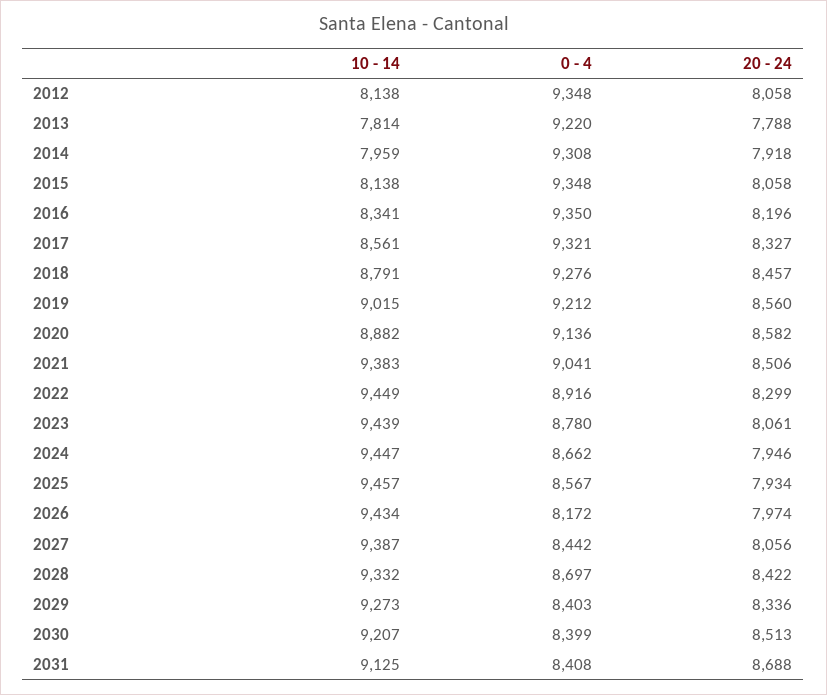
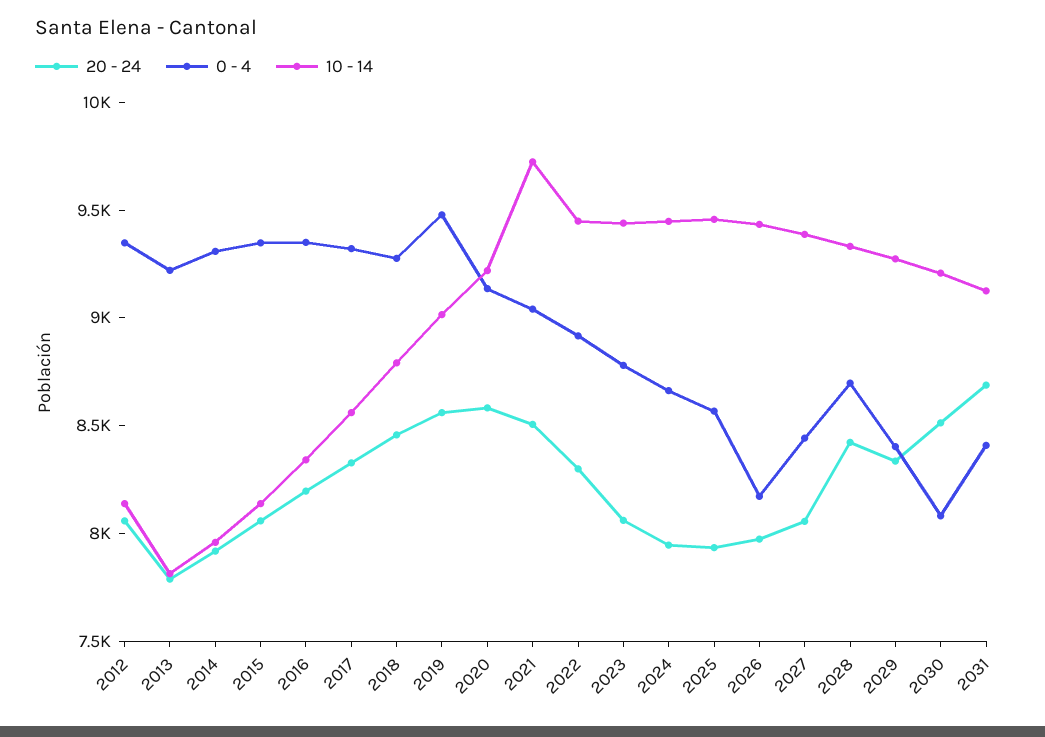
  {
    "10 - 14": {
      "2012": 8138,
      "2013": 7814,
      "2014": 7959,
      "2015": 8138,
      "2016": 8341,
      "2017": 8561,
      "2018": 8791,
      "2019": 9015,
-     "2020": 8882,
+     "2020": 9200,
-     "2021": 9383,
+     "2021": 9700,
      "2022": 9449,
      "2023": 9439,
      "2024": 9447,
      "2025": 9457,
      "2026": 9434,
      "2027": 9387,
      "2028": 9332,
      "2029": 9273,
      "2030": 9207,
      "2031": 9125
    },
    "0 - 4": {
      "2012": 9348,
      "2013": 9220,
      "2014": 9308,
      "2015": 9348,
      "2016": 9350,
      "2017": 9321,
      "2018": 9276,
-     "2019": 9212,
+     "2019": 9500,
      "2020": 9136,
      "2021": 9041,
      "2022": 8916,
      "2023": 8780,
      "2024": 8662,
      "2025": 8567,
      "2026": 8172,
      "2027": 8442,
      "2028": 8697,
      "2029": 8403,
-     "2030": 8399,
+     "2030": 8100,
      "2031": 8408
    },
    "20 - 24": {
      "2012": 8058,
      "2013": 7788,
      "2014": 7918,
      "2015": 8058,
      "2016": 8196,
      "2017": 8327,
      "2018": 8457,
      "2019": 8560,
      "2020": 8582,
      "2021": 8506,
      "2022": 8299,
      "2023": 8061,
      "2024": 7946,
      "2025": 7934,
      "2026": 7974,
      "2027": 8056,
      "2028": 8422,
      "2029": 8336,
      "2030": 8513,
      "2031": 8688
    }
  }

